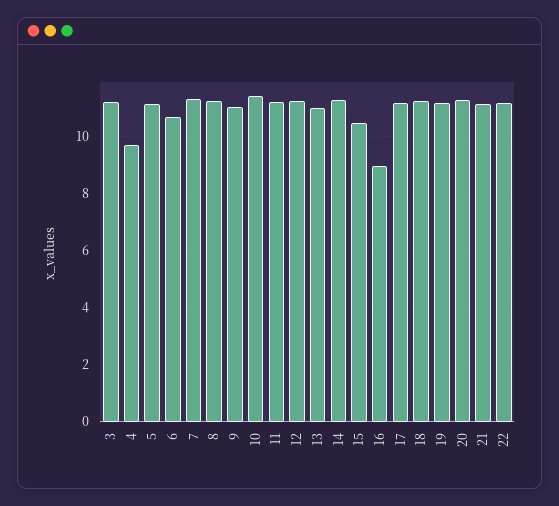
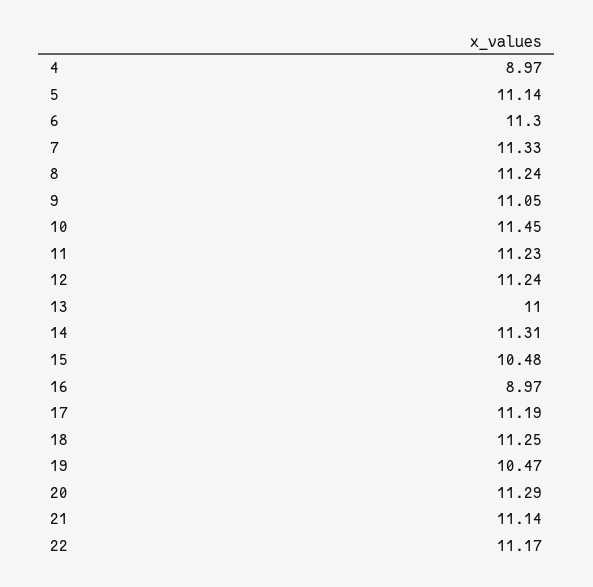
  {
-   "3": 11.25,
-   "4": 9.75,
+   "4": 8.97,
    "5": 11.14,
-   "6": 10.75,
+   "6": 11.3,
    "7": 11.33,
    "8": 11.24,
    "9": 11.05,
    "10": 11.45,
    "11": 11.23,
    "12": 11.24,
    "13": 11,
    "14": 11.31,
    "15": 10.48,
    "16": 8.97,
    "17": 11.19,
    "18": 11.25,
-   "19": 11.25,
+   "19": 10.47,
    "20": 11.29,
    "21": 11.14,
    "22": 11.17
  }

